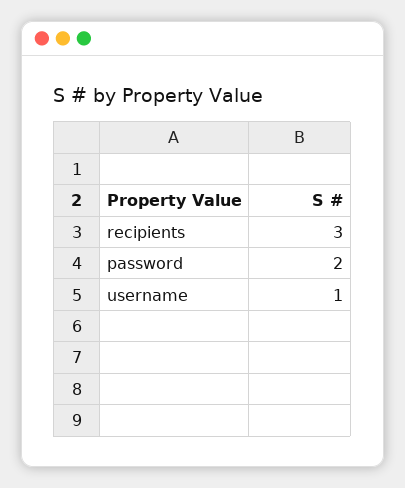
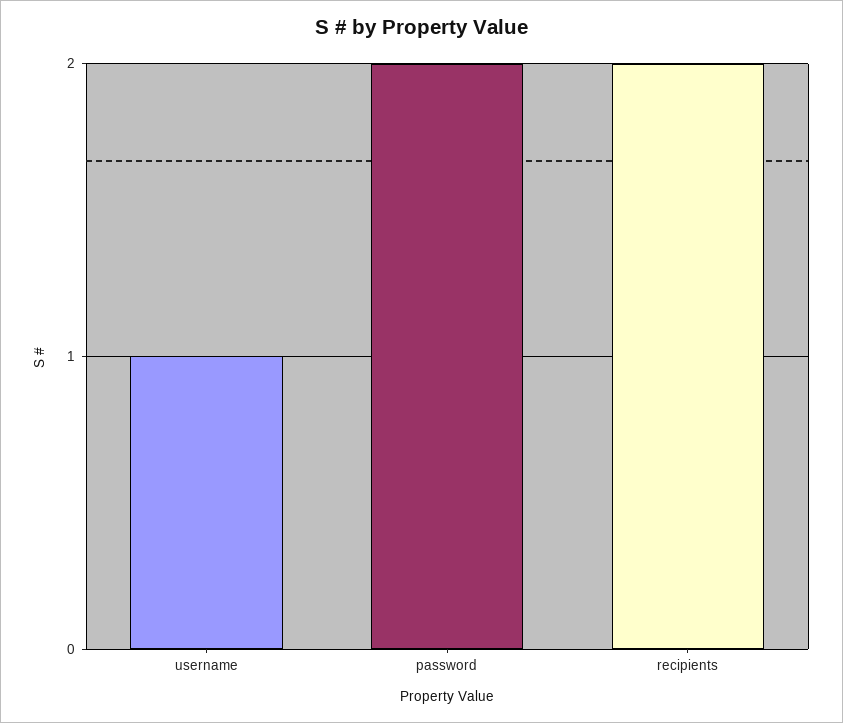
  {
-   "recipients": 3,
+   "recipients": 2,
    "password": 2,
    "username": 1
  }

